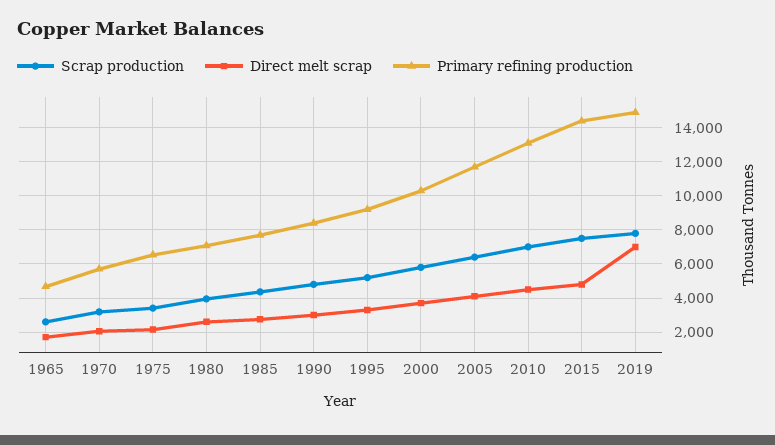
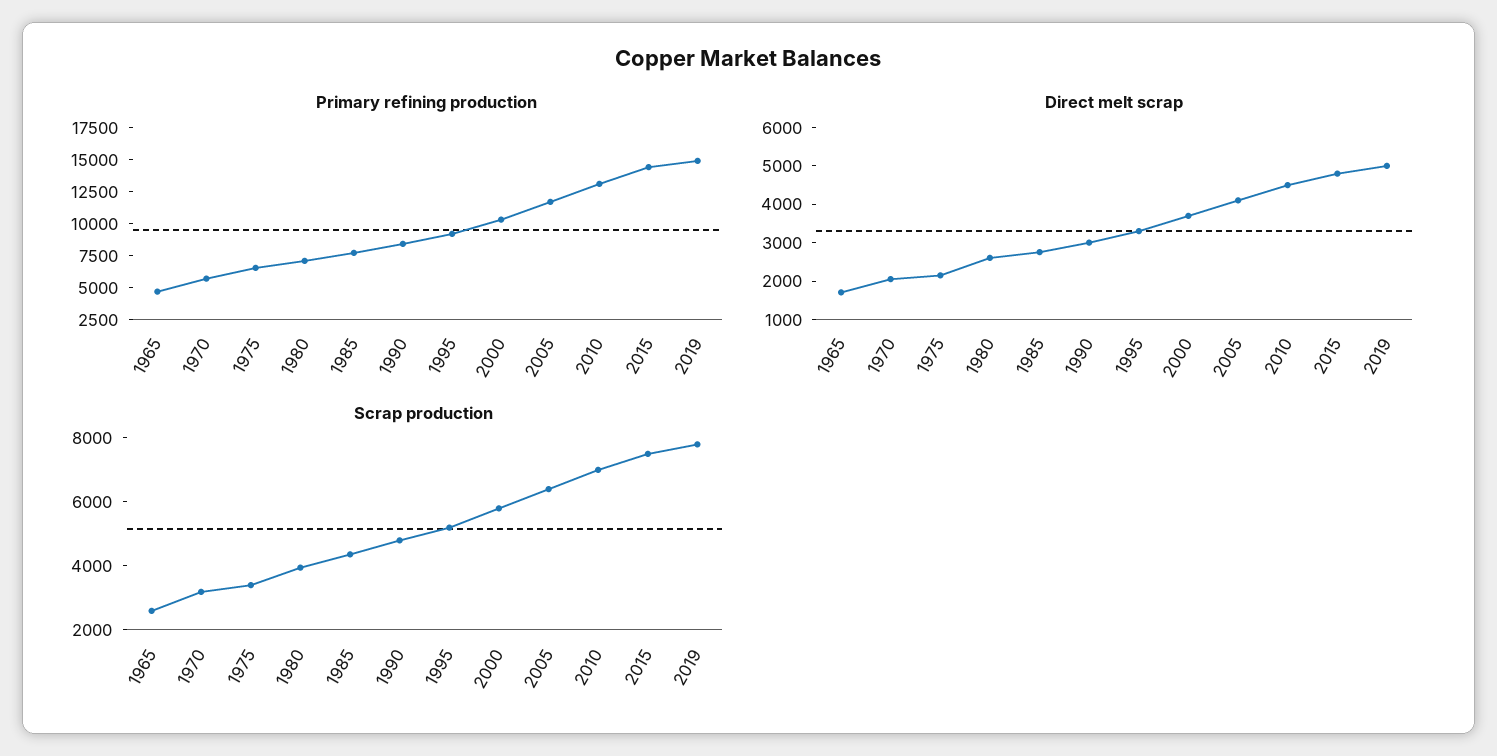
  {
    "Scrap production": {
      "1965": 2500,
      "1970": 3000,
      "1975": 3500,
      "1980": 4000,
      "1985": 4500,
      "1990": 5000,
      "1995": 5000,
      "2000": 6000,
      "2005": 6500,
      "2010": 7000,
      "2015": 7500,
      "2019": 8000
    },
    "Direct melt scrap": {
      "1965": 1750,
      "1970": 2000,
      "1975": 2250,
      "1980": 2500,
      "1985": 2750,
      "1990": 3000,
      "1995": 3250,
      "2000": 3750,
      "2005": 4000,
      "2010": 4500,
      "2015": 4750,
-     "2019": 7000
+     "2019": 5000
    },
    "Primary refining production": {
      "1965": 4500,
      "1970": 5500,
      "1975": 6500,
      "1980": 7000,
      "1985": 7500,
      "1990": 8500,
      "1995": 9000,
      "2000": 10500,
      "2005": 11500,
      "2010": 13000,
      "2015": 14500,
      "2019": 15000
    }
  }

